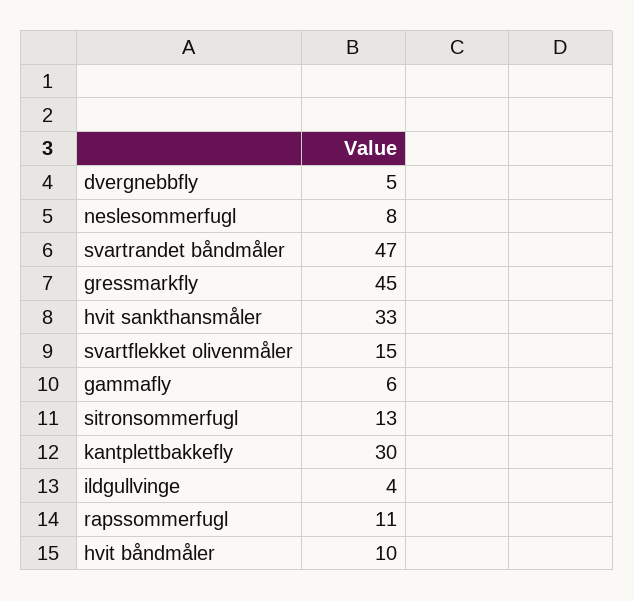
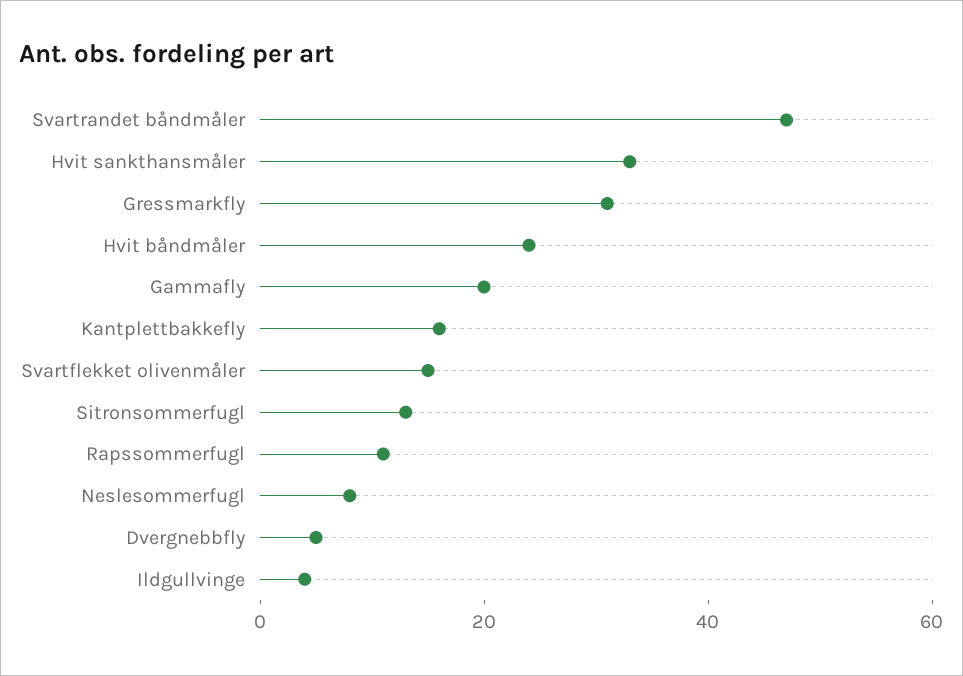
  {
    "dvergnebbfly": 5,
    "neslesommerfugl": 8,
    "svartrandet båndmåler": 47,
-   "gressmarkfly": 45,
+   "gressmarkfly": 30,
    "hvit sankthansmåler": 33,
    "svartflekket olivenmåler": 15,
-   "gammafly": 6,
+   "gammafly": 20,
    "sitronsommerfugl": 13,
-   "kantplettbakkefly": 30,
+   "kantplettbakkefly": 15,
    "ildgullvinge": 4,
    "rapssommerfugl": 11,
-   "hvit båndmåler": 10
+   "hvit båndmåler": 25
  }

